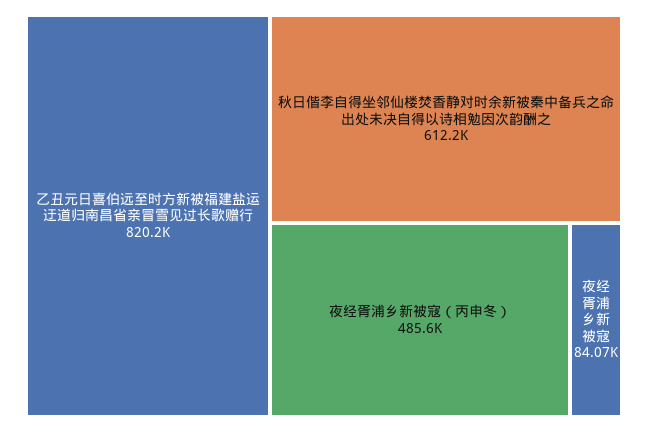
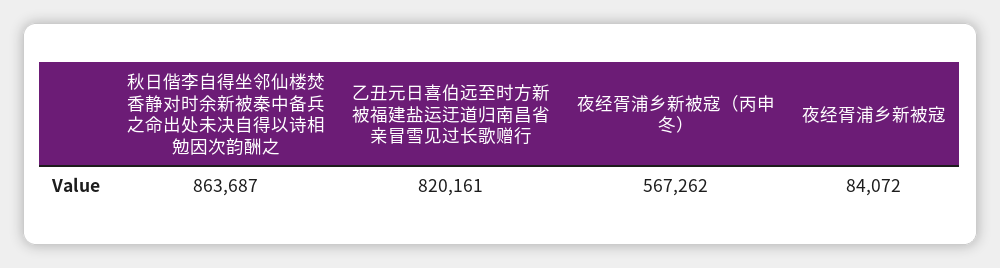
  {
    "乙丑元日喜伯远至时方新被福建盐运迂道归南昌省亲冒雪见过长歌赠行": 820161,
-   "秋日偕李自得坐邻仙楼焚香静对时余新被秦中备兵之命出处未决自得以诗相勉因次韵酬之": 612200,
+   "秋日偕李自得坐邻仙楼焚香静对时余新被秦中备兵之命出处未决自得以诗相勉因次韵酬之": 863687,
-   "夜经胥浦乡新被寇（丙申冬）": 485600,
+   "夜经胥浦乡新被寇（丙申冬）": 567262,
    "夜经胥浦乡新被寇": 84072
  }

